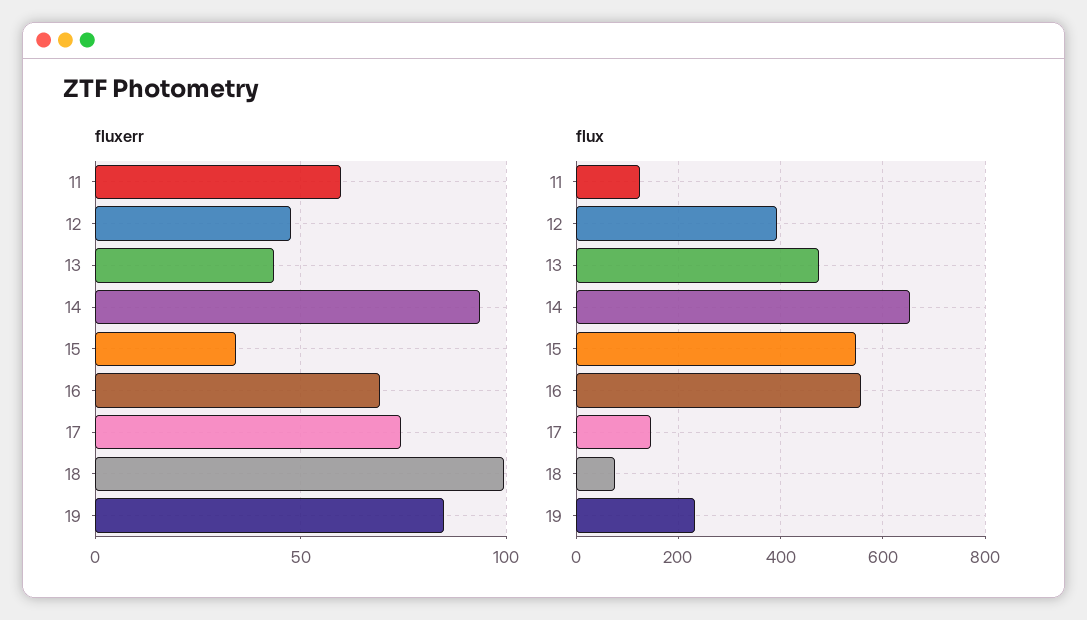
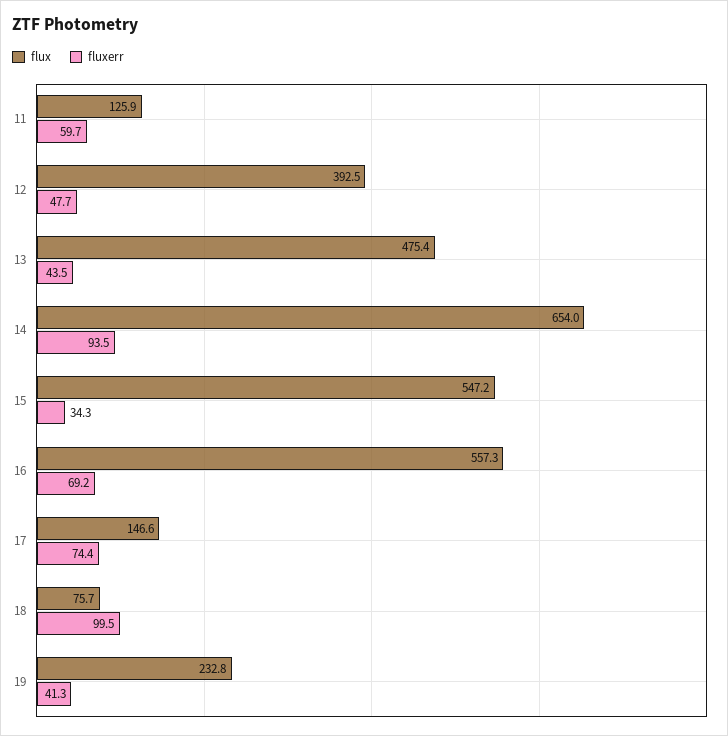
  {
    "fluxerr": {
      "11": 59.7,
      "12": 47.7,
      "13": 43.5,
      "14": 93.5,
      "15": 34.3,
      "16": 69.2,
      "17": 74.4,
      "18": 99.5,
-     "19": 85
+     "19": 41.3
    },
    "flux": {
      "11": 125.9,
      "12": 392.5,
      "13": 475.4,
      "14": 654,
      "15": 547.2,
      "16": 557.3,
      "17": 146.6,
      "18": 75.7,
      "19": 232.8
    }
  }

